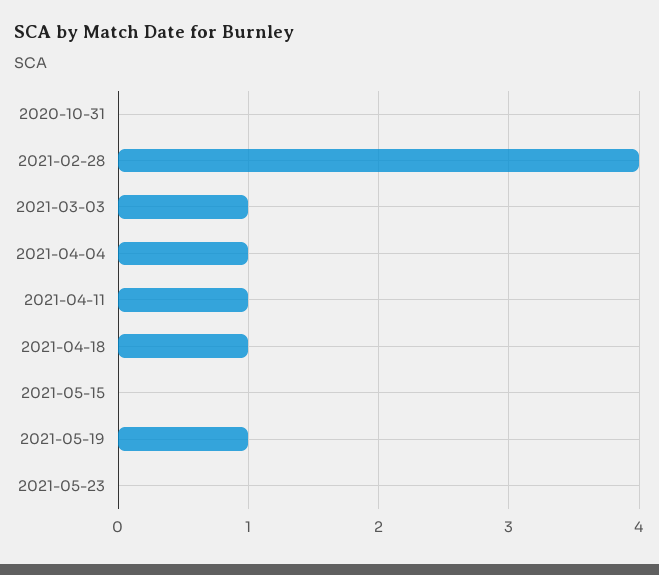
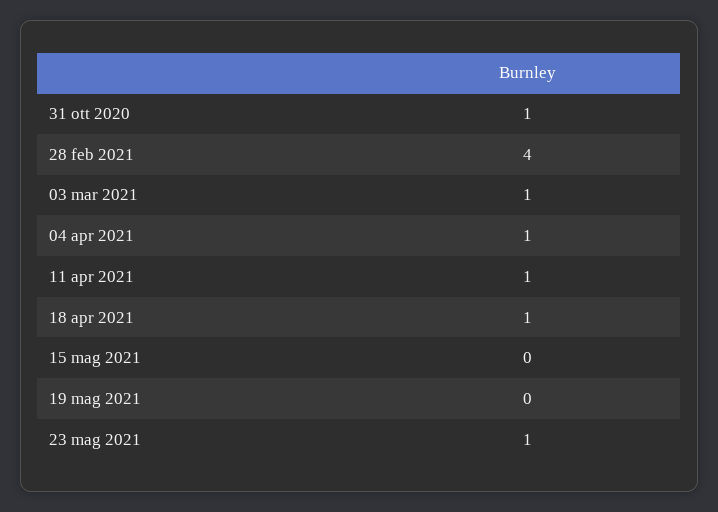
  {
-   "2020-10-31": 0,
+   "2020-10-31": 1,
    "2021-02-28": 4,
    "2021-03-03": 1,
    "2021-04-04": 1,
    "2021-04-11": 1,
    "2021-04-18": 1,
    "2021-05-15": 0,
-   "2021-05-19": 1,
+   "2021-05-19": 0,
-   "2021-05-23": 0
+   "2021-05-23": 1
  }

